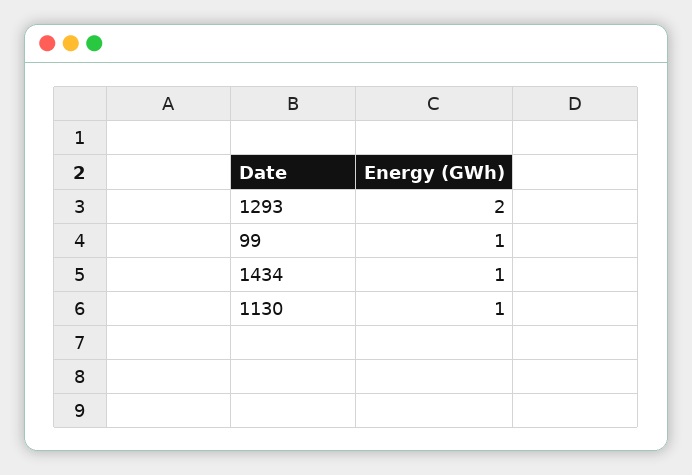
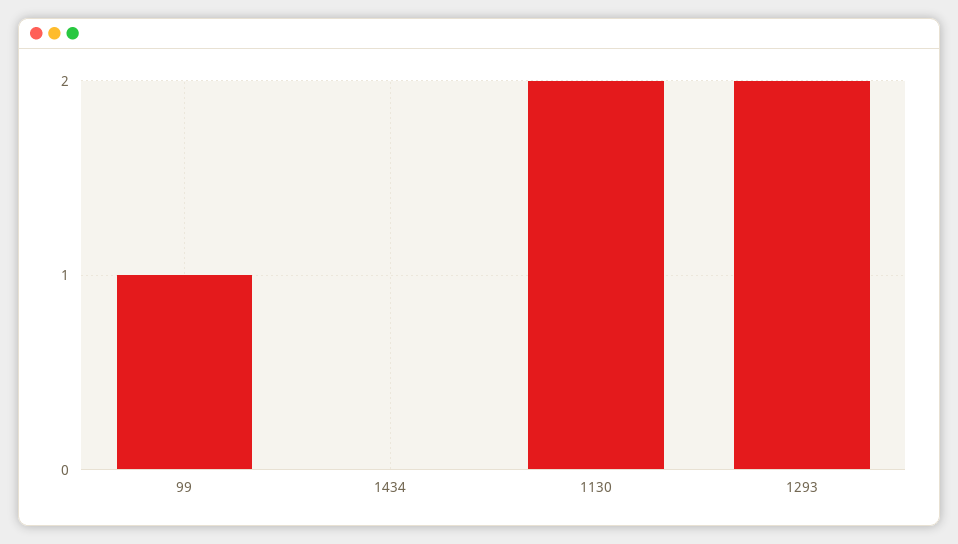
  {
    "1293": 2,
    "99": 1,
-   "1434": 1,
+   "1434": 0,
-   "1130": 1
+   "1130": 2
  }

